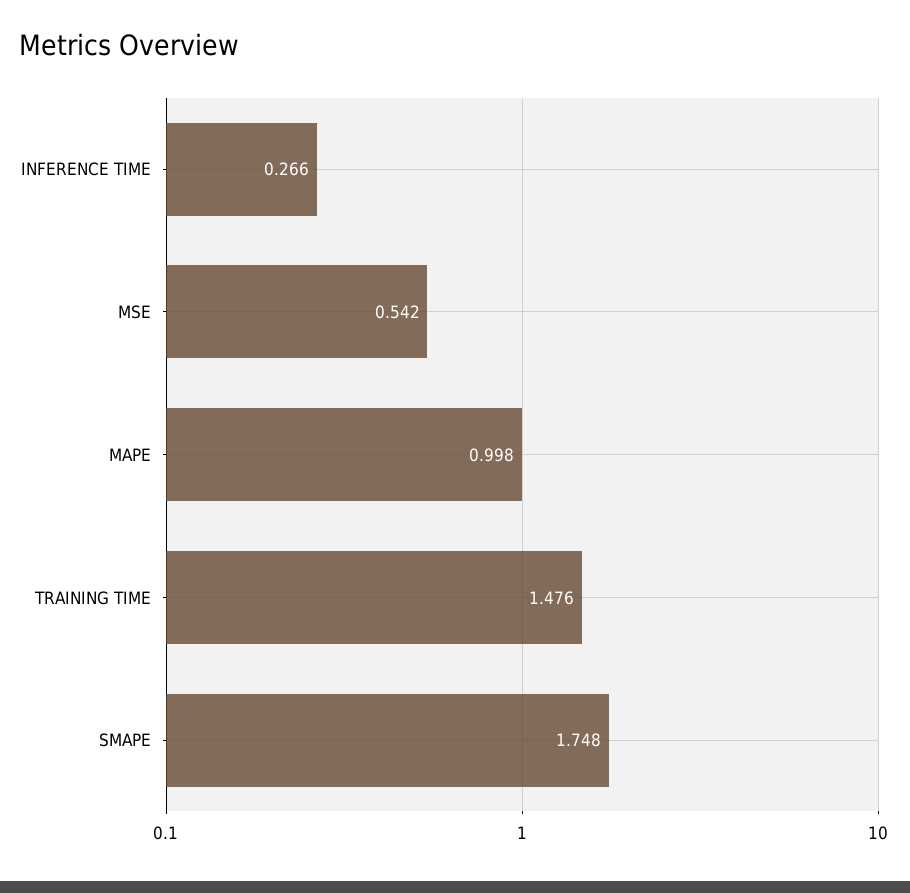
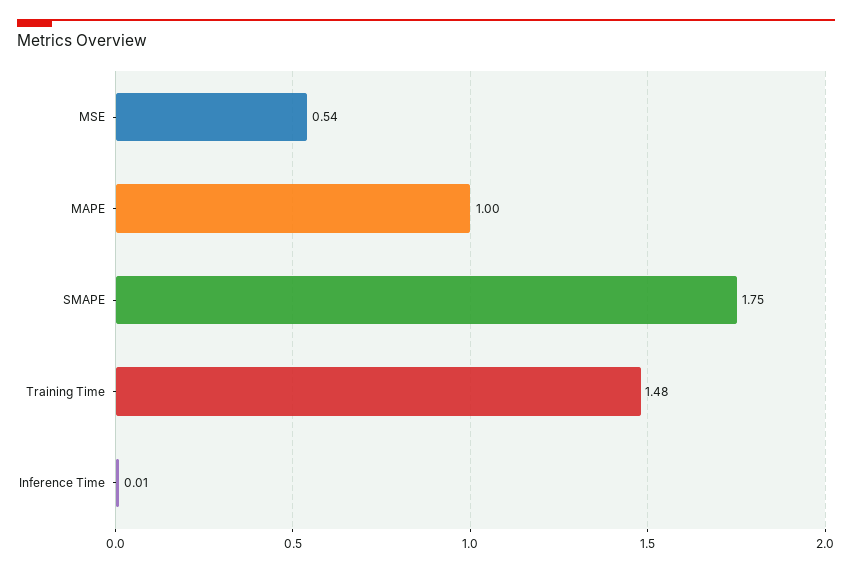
  {
-   "INFERENCE TIME": 0.266,
+   "INFERENCE TIME": 0.01,
    "MSE": 0.542,
    "MAPE": 0.998,
    "TRAINING TIME": 1.476,
    "SMAPE": 1.748
  }

